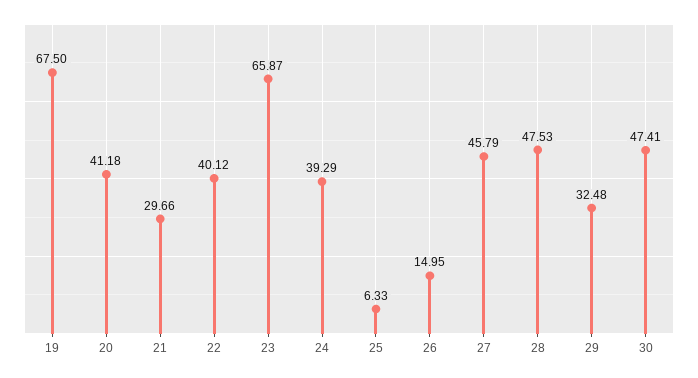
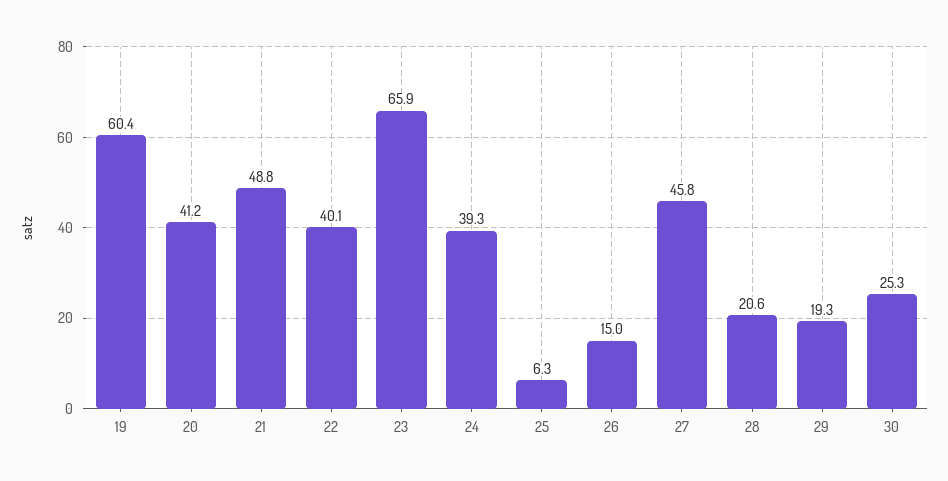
  {
-   "19": 67.5,
+   "19": 60.4,
    "20": 41.18,
-   "21": 29.66,
+   "21": 48.8,
    "22": 40.12,
    "23": 65.87,
    "24": 39.29,
    "25": 6.33,
    "26": 14.95,
    "27": 45.79,
-   "28": 47.53,
+   "28": 20.6,
-   "29": 32.48,
+   "29": 19.3,
-   "30": 47.41
+   "30": 25.3
  }

